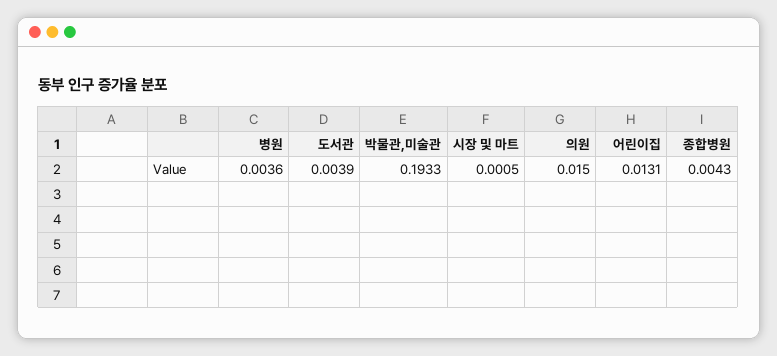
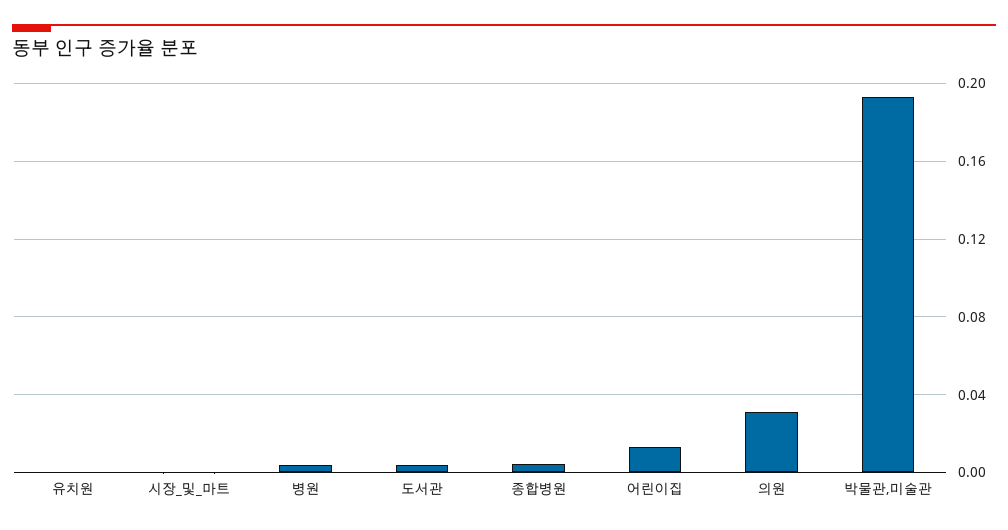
  {
    "병원": 0.0036,
    "도서관": 0.0039,
    "박물관,미술관": 0.1933,
    "시장 및 마트": 0.0005,
-   "의원": 0.015,
+   "의원": 0.03,
    "어린이집": 0.0131,
-   "종합병원": 0.0043
+   "종합병원": 0.0043,
+   "유치원": 0
  }

